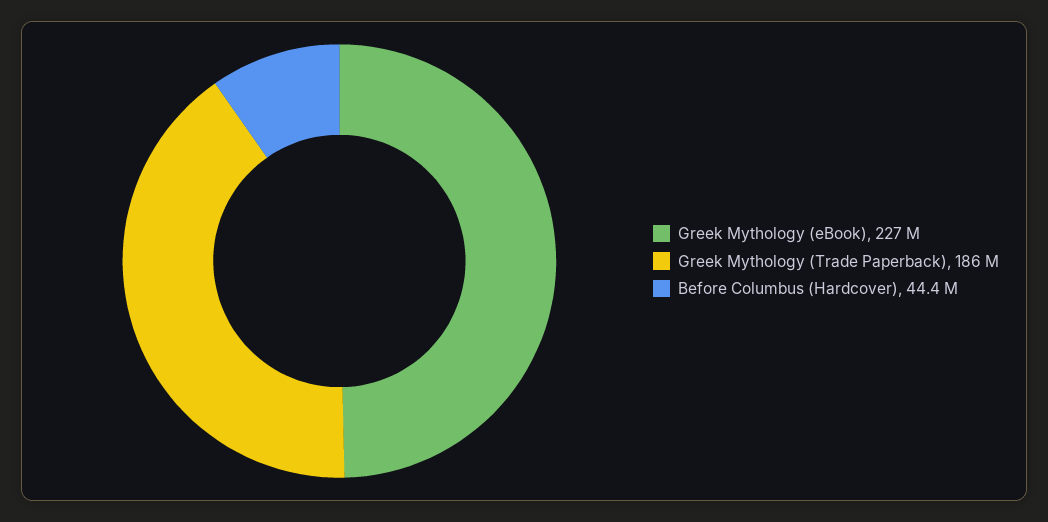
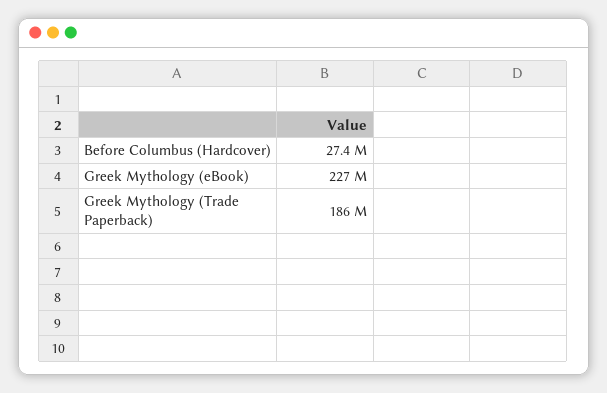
  {
    "Greek Mythology (eBook)": 227000000,
    "Greek Mythology (Trade Paperback)": 186000000,
-   "Before Columbus (Hardcover)": 44400000
+   "Before Columbus (Hardcover)": 27400000
  }

